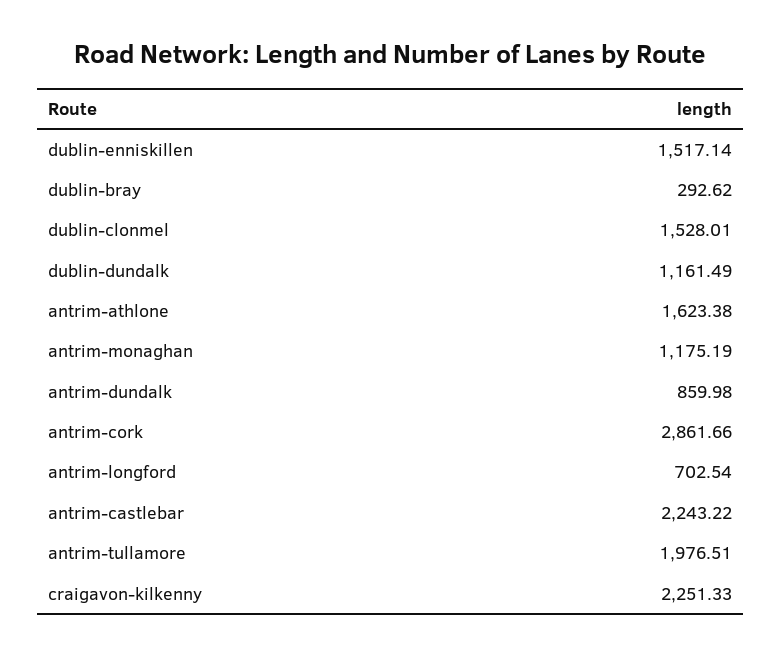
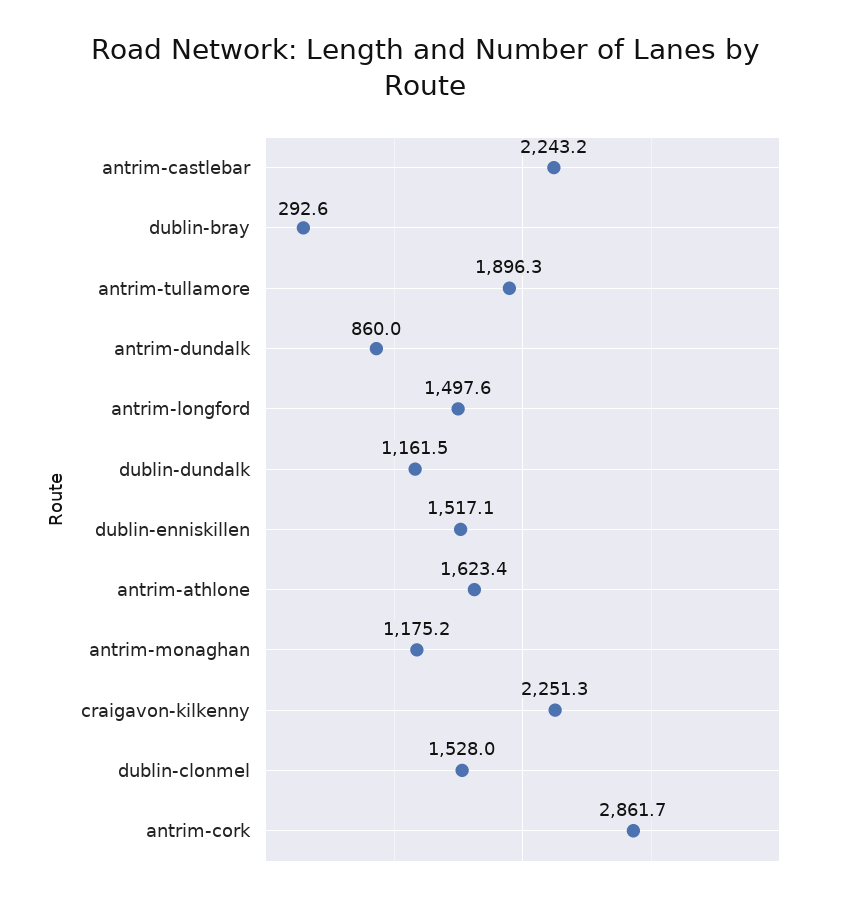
  {
    "dublin-enniskillen": 1517.14,
    "dublin-bray": 292.62,
    "dublin-clonmel": 1528.01,
    "dublin-dundalk": 1161.49,
    "antrim-athlone": 1623.38,
    "antrim-monaghan": 1175.19,
    "antrim-dundalk": 859.98,
    "antrim-cork": 2861.66,
-   "antrim-longford": 702.54,
+   "antrim-longford": 1497.6,
    "antrim-castlebar": 2243.22,
-   "antrim-tullamore": 1976.51,
+   "antrim-tullamore": 1896.3,
    "craigavon-kilkenny": 2251.33
  }

